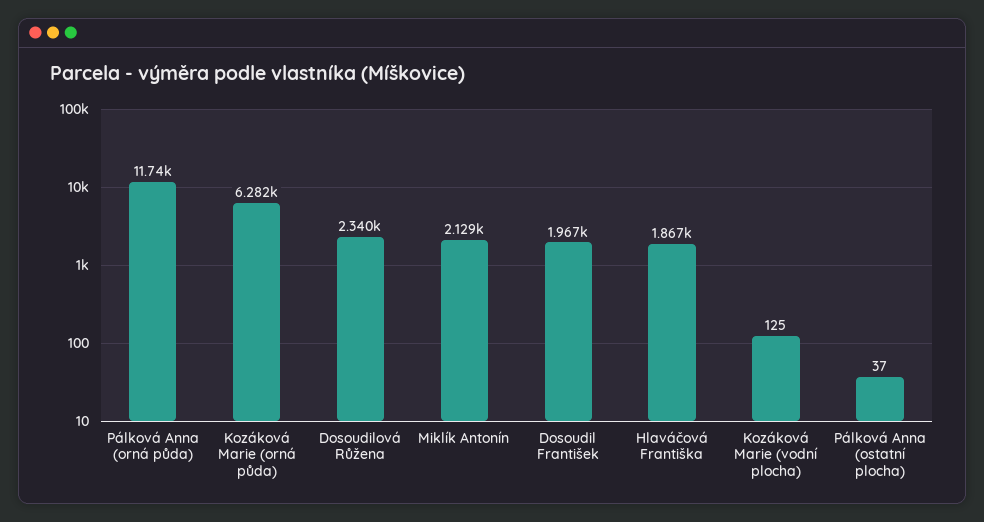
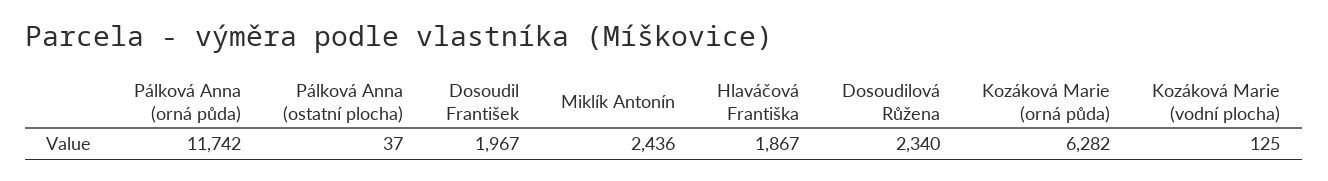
  {
    "Pálková Anna (orná půda)": 11742,
    "Kozáková Marie (orná půda)": 6282,
    "Dosoudilová Růžena": 2340,
-   "Miklík Antonín": 2129,
+   "Miklík Antonín": 2436,
    "Dosoudil František": 1967,
    "Hlaváčová Františka": 1867,
    "Kozáková Marie (vodní plocha)": 125,
    "Pálková Anna (ostatní plocha)": 37
  }

